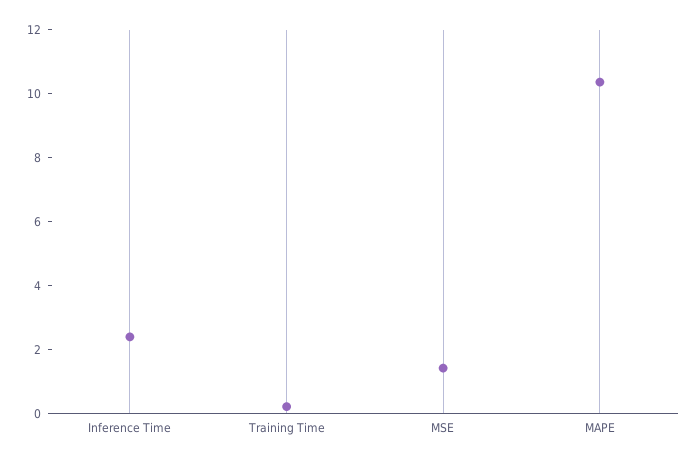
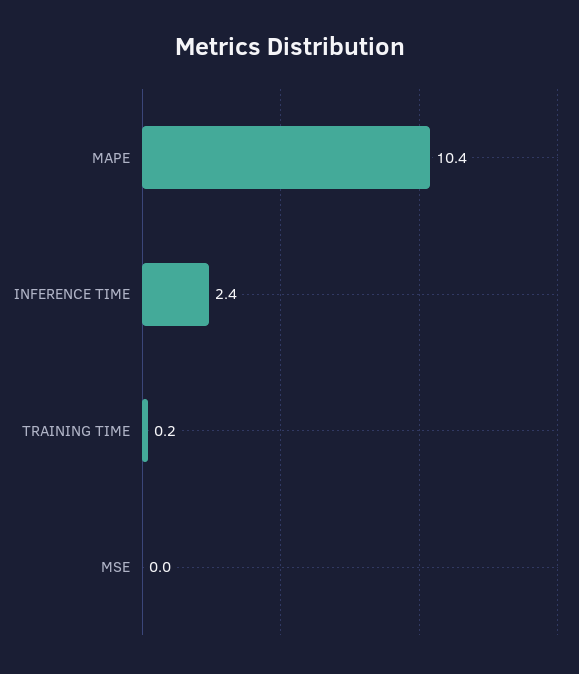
  {
    "Inference Time": 2.4,
    "Training Time": 0.2,
-   "MSE": 1.5,
+   "MSE": 0,
    "MAPE": 10.4
  }

